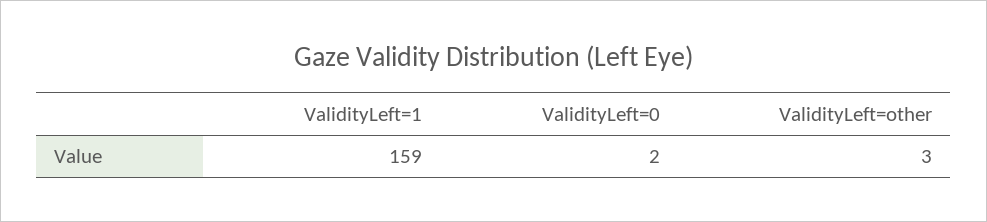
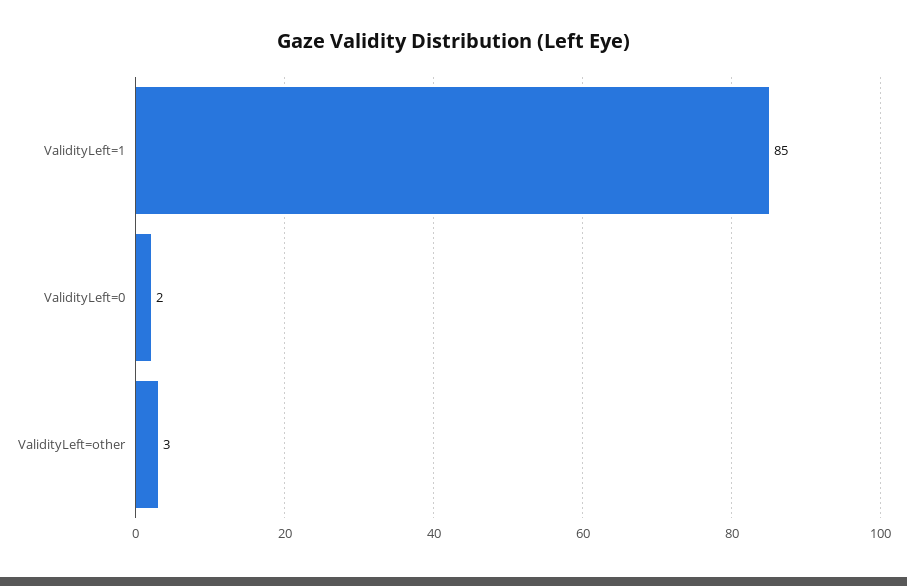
  {
-   "ValidityLeft=1": 159,
+   "ValidityLeft=1": 85,
    "ValidityLeft=0": 2,
    "ValidityLeft=other": 3
  }

